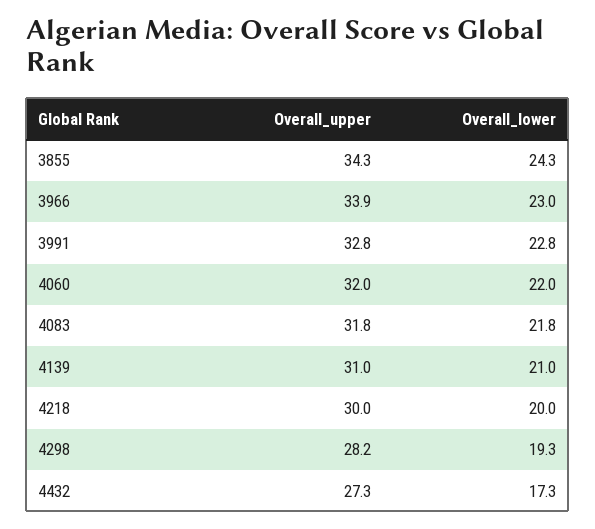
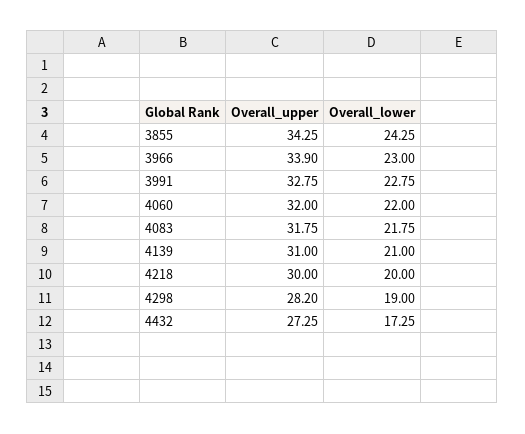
  {
    "Overall_upper": {
      "3855": 34.25,
      "3966": 33.9,
      "3991": 32.75,
      "4060": 32,
      "4083": 31.75,
      "4139": 31,
      "4218": 30,
      "4298": 28.2,
      "4432": 27.25
    },
    "Overall_lower": {
      "3855": 24.25,
      "3966": 23,
      "3991": 22.75,
      "4060": 22,
      "4083": 21.75,
      "4139": 21,
      "4218": 20,
-     "4298": 19.3,
+     "4298": 19,
      "4432": 17.25
    }
  }

